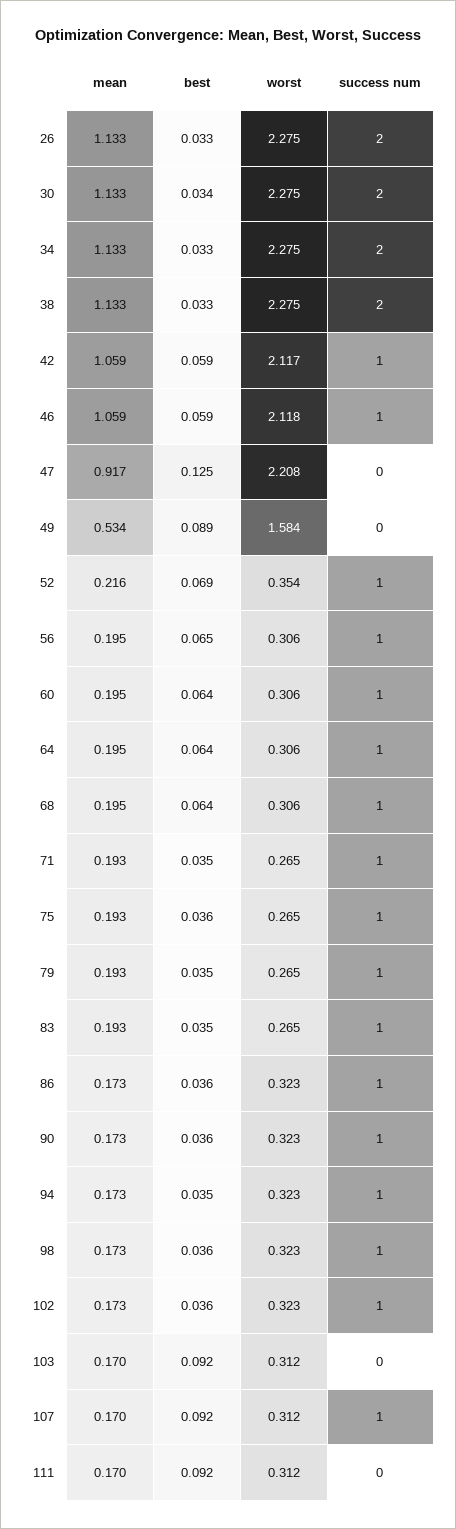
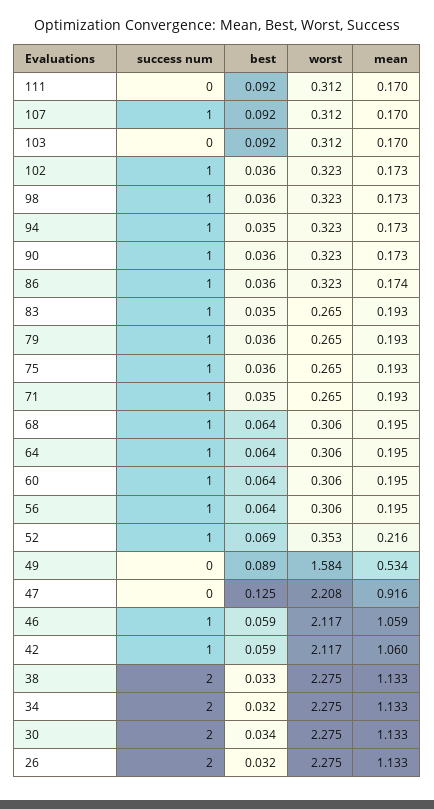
  {
    "mean": {
      "26": 1.133,
      "30": 1.133,
      "34": 1.133,
      "38": 1.133,
-     "42": 1.059,
+     "42": 1.06,
      "46": 1.059,
-     "47": 0.917,
+     "47": 0.916,
      "49": 0.534,
      "52": 0.216,
      "56": 0.195,
      "60": 0.195,
      "64": 0.195,
      "68": 0.195,
      "71": 0.193,
      "75": 0.193,
      "79": 0.193,
      "83": 0.193,
-     "86": 0.173,
+     "86": 0.174,
      "90": 0.173,
      "94": 0.173,
      "98": 0.173,
      "102": 0.173,
      "103": 0.17,
      "107": 0.17,
      "111": 0.17
    },
    "best": {
-     "26": 0.033,
+     "26": 0.032,
      "30": 0.034,
-     "34": 0.033,
+     "34": 0.032,
      "38": 0.033,
      "42": 0.059,
      "46": 0.059,
      "47": 0.125,
      "49": 0.089,
      "52": 0.069,
-     "56": 0.065,
+     "56": 0.064,
      "60": 0.064,
      "64": 0.064,
      "68": 0.064,
      "71": 0.035,
      "75": 0.036,
-     "79": 0.035,
+     "79": 0.036,
      "83": 0.035,
      "86": 0.036,
      "90": 0.036,
      "94": 0.035,
      "98": 0.036,
      "102": 0.036,
      "103": 0.092,
      "107": 0.092,
      "111": 0.092
    },
    "worst": {
      "26": 2.275,
      "30": 2.275,
      "34": 2.275,
      "38": 2.275,
      "42": 2.117,
-     "46": 2.118,
+     "46": 2.117,
      "47": 2.208,
      "49": 1.584,
-     "52": 0.354,
+     "52": 0.353,
      "56": 0.306,
      "60": 0.306,
      "64": 0.306,
      "68": 0.306,
      "71": 0.265,
      "75": 0.265,
      "79": 0.265,
      "83": 0.265,
      "86": 0.323,
      "90": 0.323,
      "94": 0.323,
      "98": 0.323,
      "102": 0.323,
      "103": 0.312,
      "107": 0.312,
      "111": 0.312
    },
    "success num": {
      "26": 2,
      "30": 2,
      "34": 2,
      "38": 2,
      "42": 1,
      "46": 1,
      "47": 0,
      "49": 0,
      "52": 1,
      "56": 1,
      "60": 1,
      "64": 1,
      "68": 1,
      "71": 1,
      "75": 1,
      "79": 1,
      "83": 1,
      "86": 1,
      "90": 1,
      "94": 1,
      "98": 1,
      "102": 1,
      "103": 0,
      "107": 1,
      "111": 0
    }
  }

